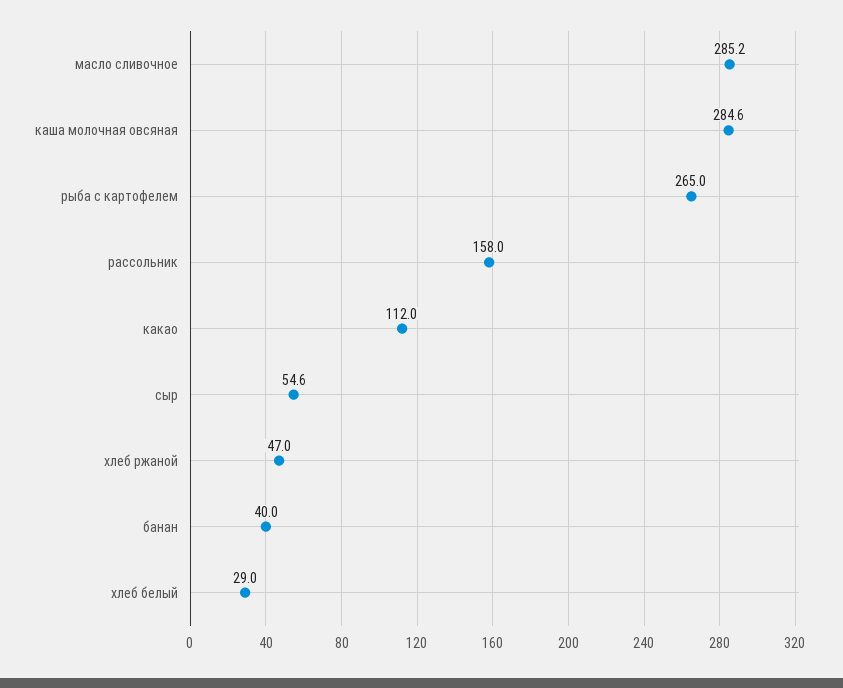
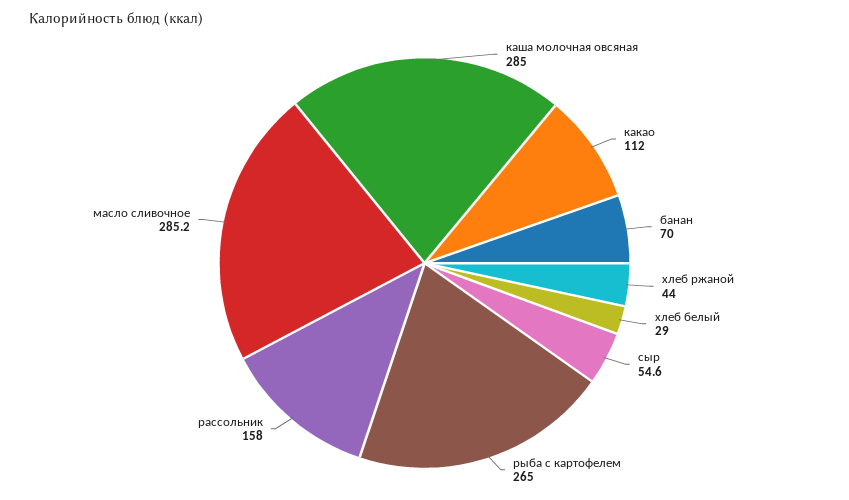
  {
    "масло сливочное": 285.2,
-   "каша молочная овсяная": 284.6,
+   "каша молочная овсяная": 285,
    "рыба с картофелем": 265,
    "рассольник": 158,
    "какао": 112,
    "сыр": 54.6,
-   "хлеб ржаной": 47,
+   "хлеб ржаной": 44,
-   "банан": 40,
+   "банан": 70,
    "хлеб белый": 29
  }

